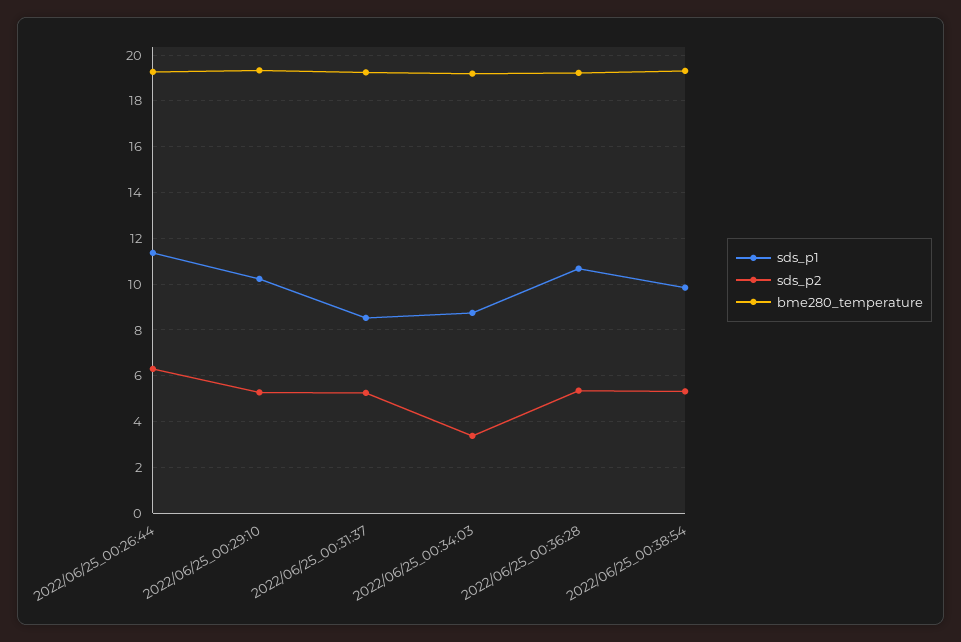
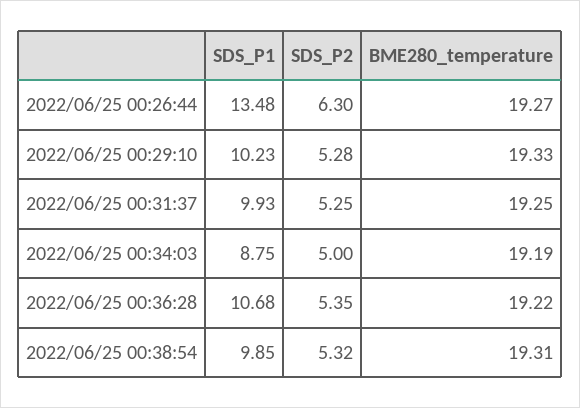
  {
    "sds_p1": {
-     "2022/06/25_00:26:44": 11.5,
+     "2022/06/25_00:26:44": 13.48,
      "2022/06/25_00:29:10": 10.23,
-     "2022/06/25_00:31:37": 8.5,
+     "2022/06/25_00:31:37": 9.93,
      "2022/06/25_00:34:03": 8.75,
      "2022/06/25_00:36:28": 10.68,
      "2022/06/25_00:38:54": 9.85
    },
    "sds_p2": {
      "2022/06/25_00:26:44": 6.3,
      "2022/06/25_00:29:10": 5.28,
      "2022/06/25_00:31:37": 5.25,
-     "2022/06/25_00:34:03": 3.5,
+     "2022/06/25_00:34:03": 5,
      "2022/06/25_00:36:28": 5.35,
      "2022/06/25_00:38:54": 5.32
    },
    "bme280_temperature": {
      "2022/06/25_00:26:44": 19.27,
      "2022/06/25_00:29:10": 19.33,
      "2022/06/25_00:31:37": 19.25,
      "2022/06/25_00:34:03": 19.19,
      "2022/06/25_00:36:28": 19.22,
      "2022/06/25_00:38:54": 19.31
    }
  }

